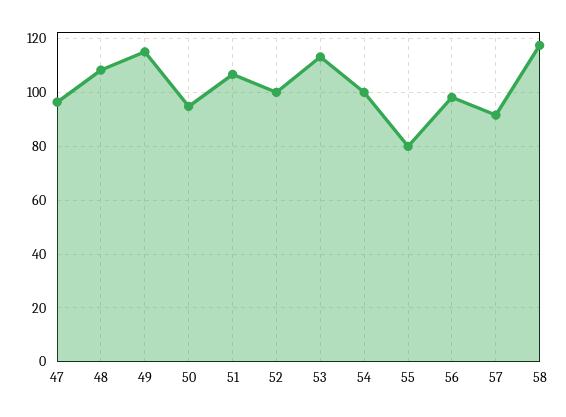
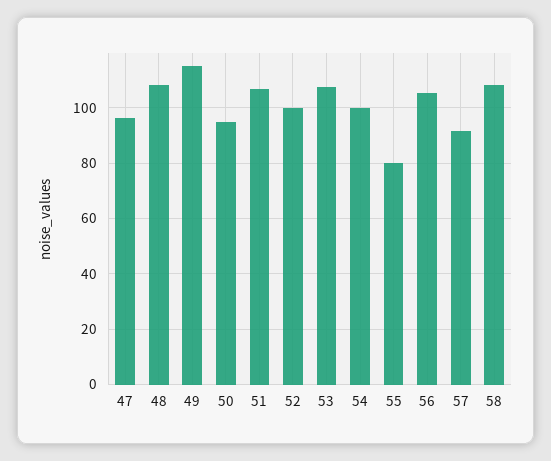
  {
    "47": 97.5,
    "48": 107.5,
    "49": 115,
    "50": 95,
    "51": 107.5,
    "52": 100,
-   "53": 112.5,
+   "53": 107.5,
    "54": 100,
    "55": 80,
-   "56": 97.5,
+   "56": 105,
    "57": 92.5,
-   "58": 117.5
+   "58": 107.5
  }

